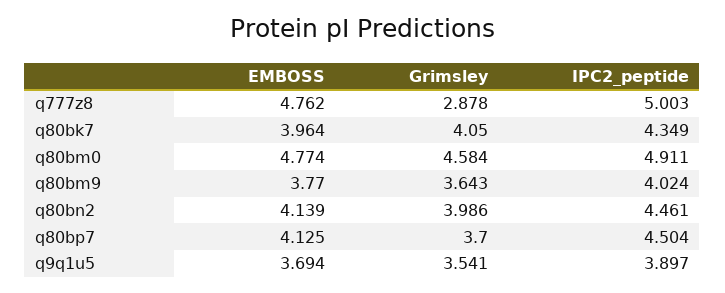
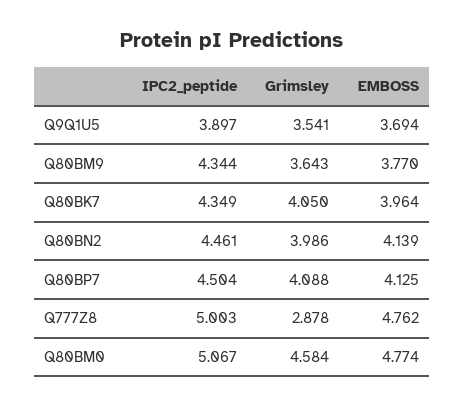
  {
    "EMBOSS": {
      "q777z8": 4.762,
      "q80bk7": 3.964,
      "q80bm0": 4.774,
      "q80bm9": 3.77,
      "q80bn2": 4.139,
      "q80bp7": 4.125,
      "q9q1u5": 3.694
    },
    "Grimsley": {
      "q777z8": 2.878,
      "q80bk7": 4.05,
      "q80bm0": 4.584,
      "q80bm9": 3.643,
      "q80bn2": 3.986,
-     "q80bp7": 3.7,
+     "q80bp7": 4.088,
      "q9q1u5": 3.541
    },
    "IPC2_peptide": {
      "q777z8": 5.003,
      "q80bk7": 4.349,
-     "q80bm0": 4.911,
+     "q80bm0": 5.067,
-     "q80bm9": 4.024,
+     "q80bm9": 4.344,
      "q80bn2": 4.461,
      "q80bp7": 4.504,
      "q9q1u5": 3.897
    }
  }

